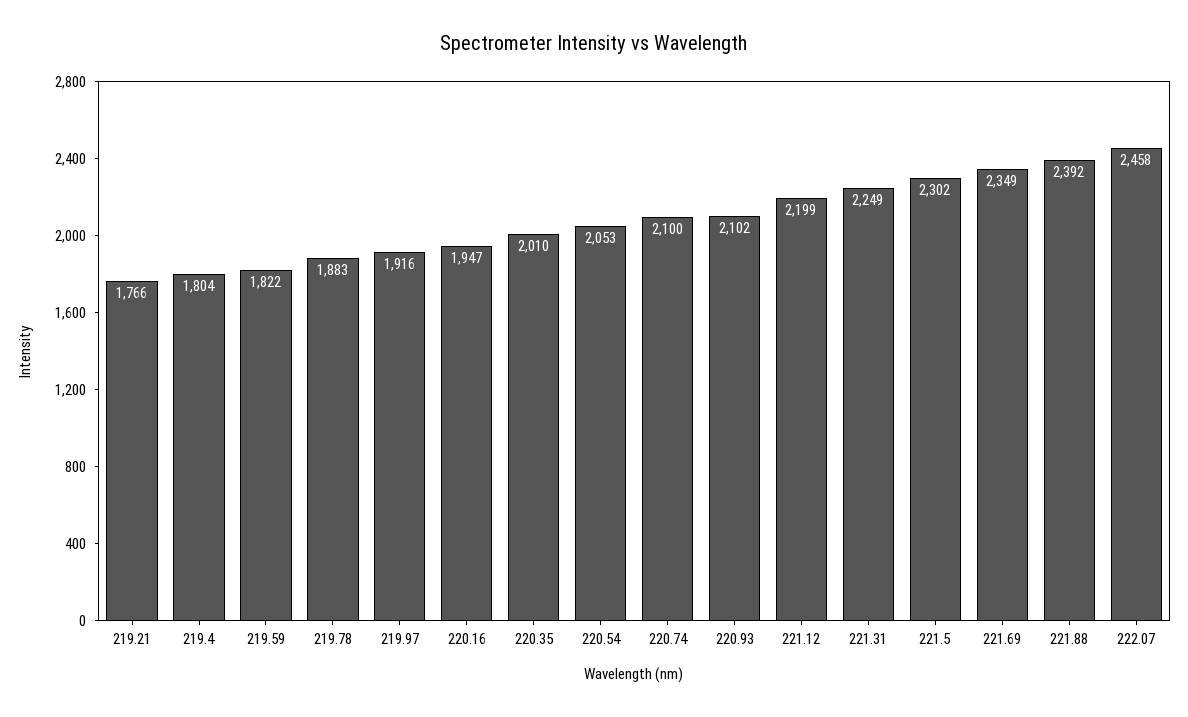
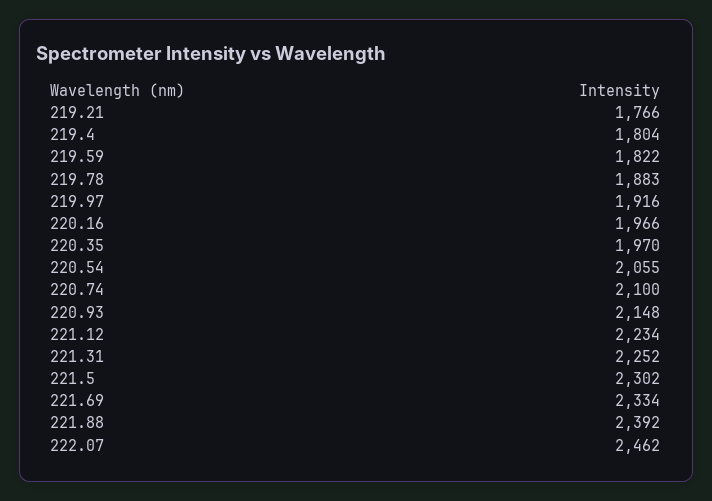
  {
    "219.21": 1766,
    "219.4": 1804,
    "219.59": 1822,
    "219.78": 1883,
    "219.97": 1916,
-   "220.16": 1947,
+   "220.16": 1966,
-   "220.35": 2010,
+   "220.35": 1970,
-   "220.54": 2053,
+   "220.54": 2055,
    "220.74": 2100,
-   "220.93": 2102,
+   "220.93": 2148,
-   "221.12": 2199,
+   "221.12": 2234,
-   "221.31": 2249,
+   "221.31": 2252,
    "221.5": 2302,
-   "221.69": 2349,
+   "221.69": 2334,
    "221.88": 2392,
-   "222.07": 2458
+   "222.07": 2462
  }

